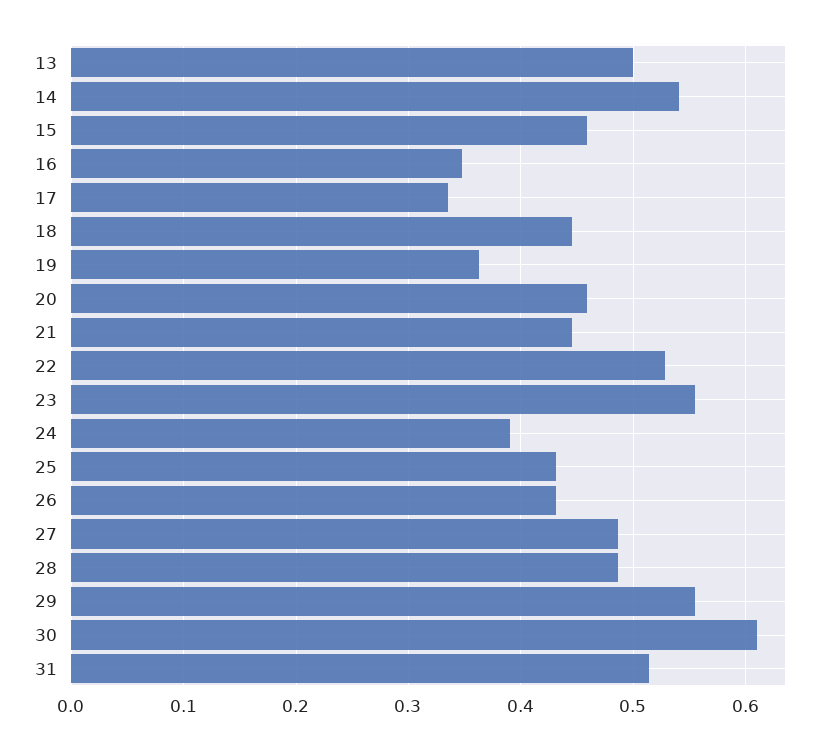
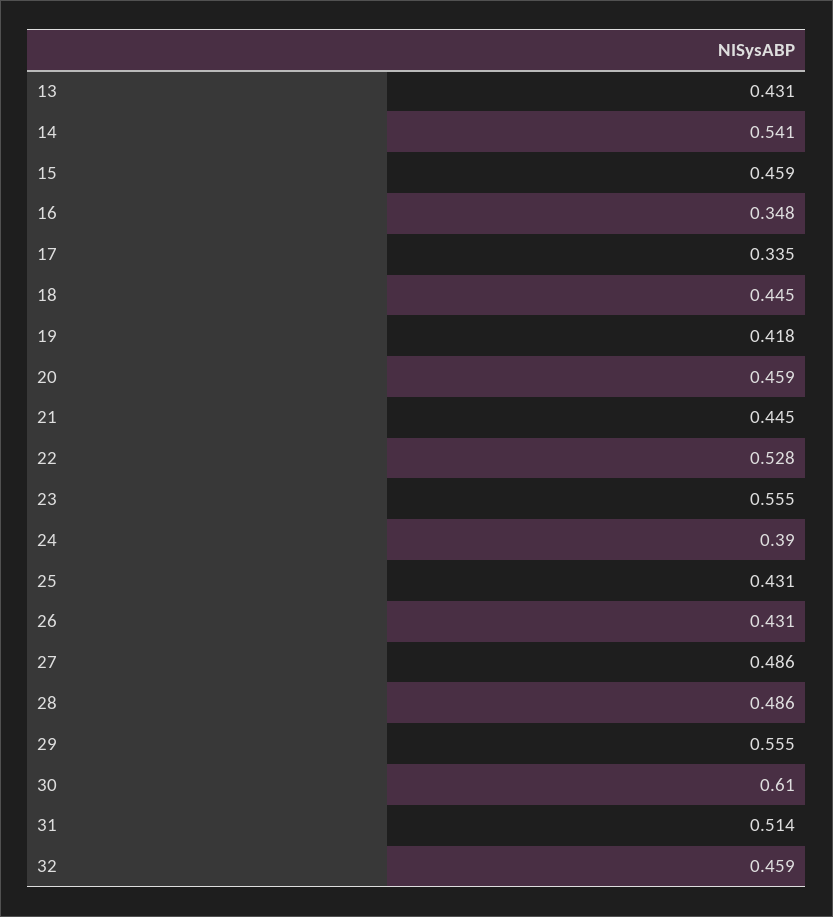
  {
-   "13": 0.5,
+   "13": 0.431,
    "14": 0.541,
    "15": 0.459,
    "16": 0.348,
    "17": 0.335,
    "18": 0.445,
-   "19": 0.36,
+   "19": 0.418,
    "20": 0.459,
    "21": 0.445,
    "22": 0.528,
    "23": 0.555,
    "24": 0.39,
    "25": 0.431,
    "26": 0.431,
    "27": 0.486,
    "28": 0.486,
    "29": 0.555,
    "30": 0.61,
-   "31": 0.514
+   "31": 0.514,
+   "32": 0.459
  }

